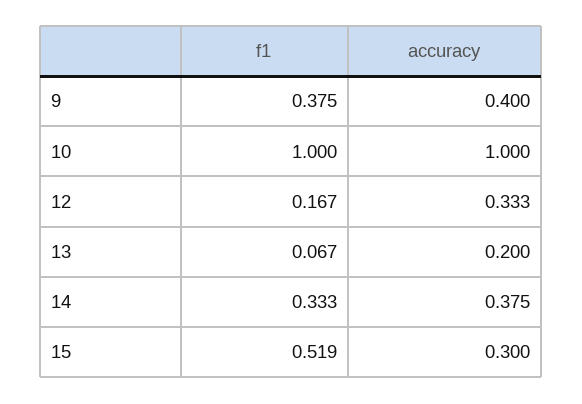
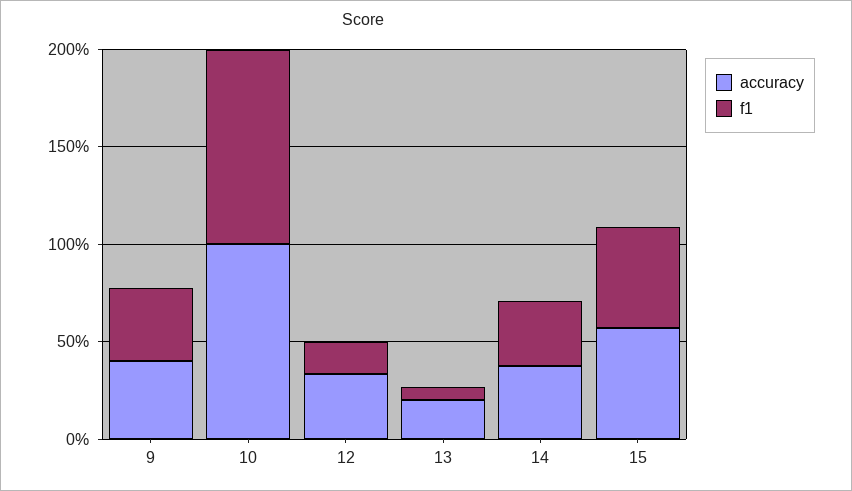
  {
    "f1": {
      "9": 0.375,
      "10": 1,
      "12": 0.167,
      "13": 0.067,
      "14": 0.333,
      "15": 0.519
    },
    "accuracy": {
      "9": 0.4,
      "10": 1,
      "12": 0.333,
      "13": 0.2,
      "14": 0.375,
-     "15": 0.3
+     "15": 0.6
    }
  }

